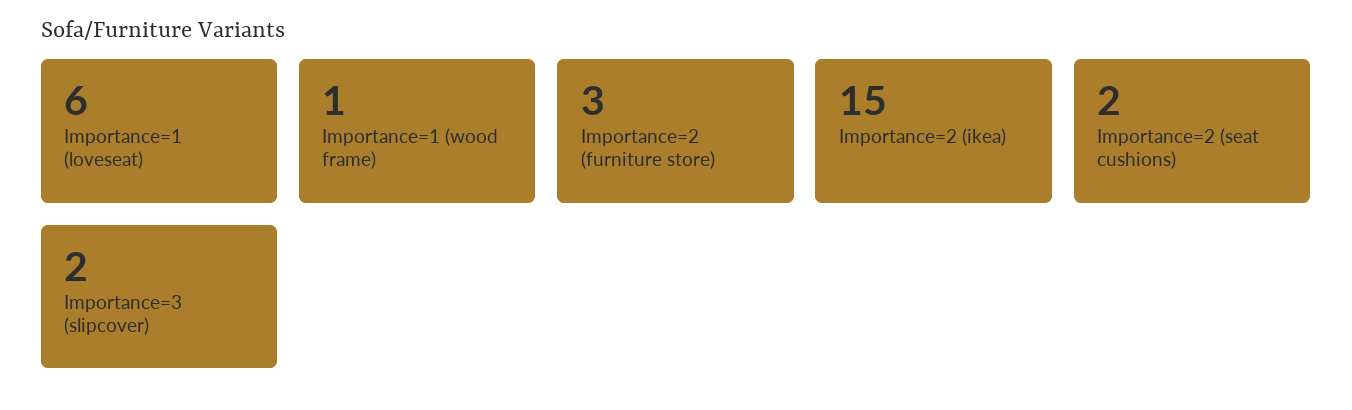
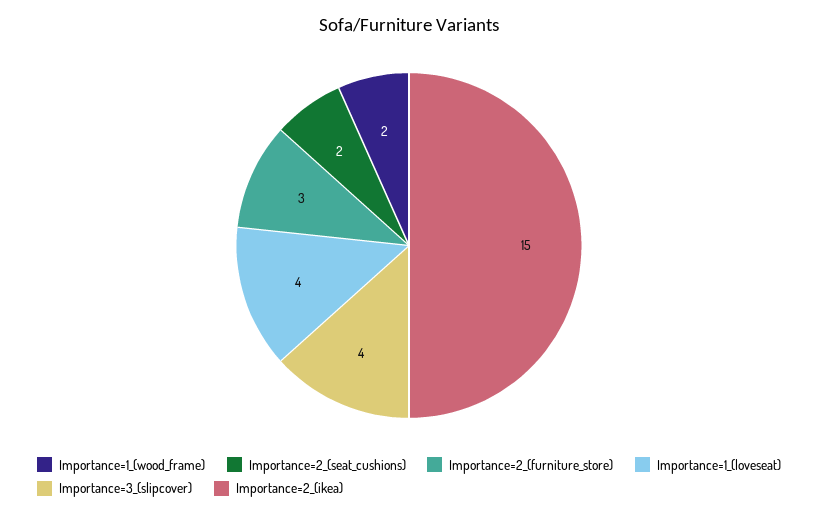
  {
-   "Importance=1 (loveseat)": 6,
+   "Importance=1 (loveseat)": 4,
-   "Importance=1 (wood frame)": 1,
+   "Importance=1 (wood frame)": 2,
    "Importance=2 (furniture store)": 3,
    "Importance=2 (ikea)": 15,
    "Importance=2 (seat cushions)": 2,
-   "Importance=3 (slipcover)": 2
+   "Importance=3 (slipcover)": 4
  }

